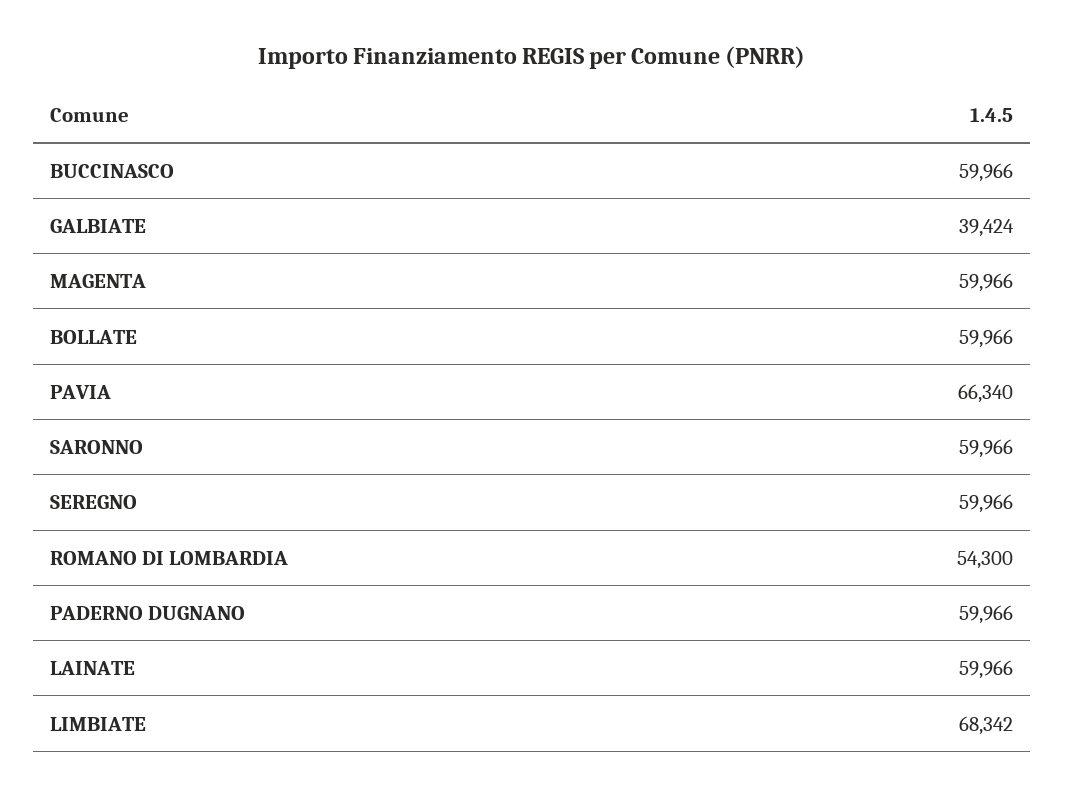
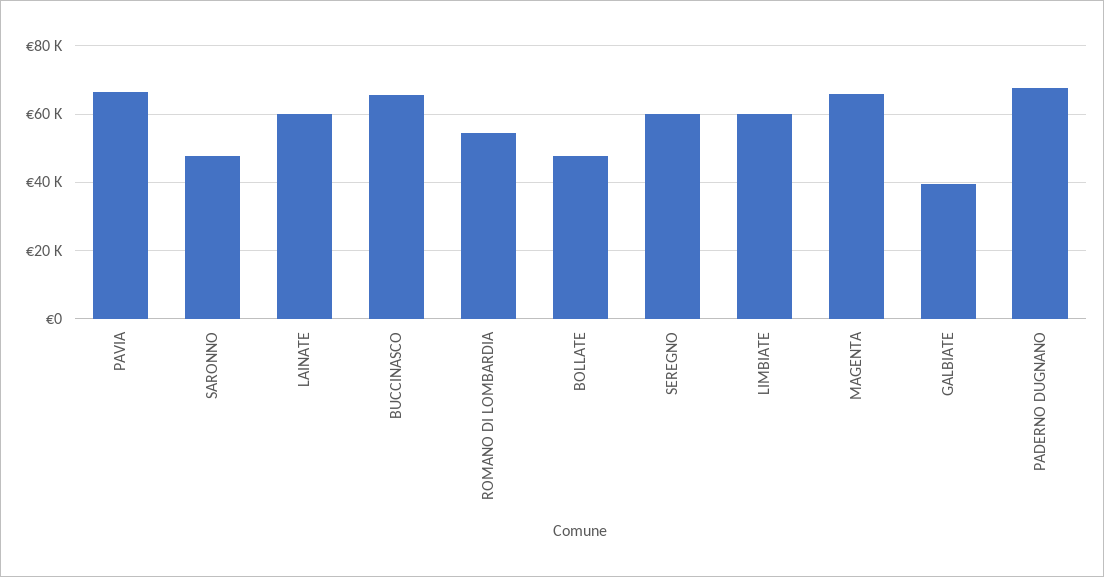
  {
-   "BUCCINASCO": 59966,
+   "BUCCINASCO": 66000,
    "GALBIATE": 39424,
-   "MAGENTA": 59966,
+   "MAGENTA": 66000,
-   "BOLLATE": 59966,
+   "BOLLATE": 48000,
    "PAVIA": 66340,
-   "SARONNO": 59966,
+   "SARONNO": 48000,
    "SEREGNO": 59966,
    "ROMANO DI LOMBARDIA": 54300,
-   "PADERNO DUGNANO": 59966,
+   "PADERNO DUGNANO": 68000,
    "LAINATE": 59966,
-   "LIMBIATE": 68342
+   "LIMBIATE": 60000
  }

